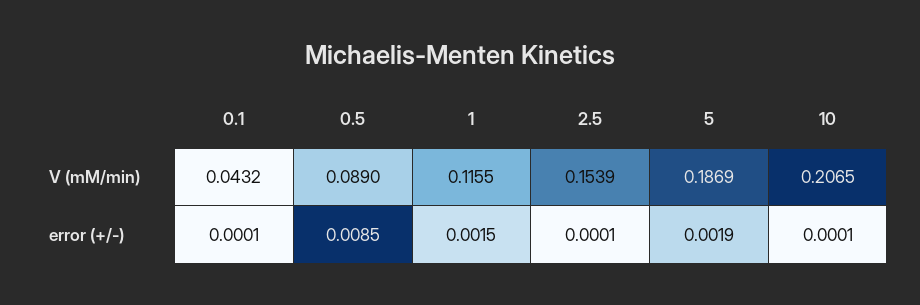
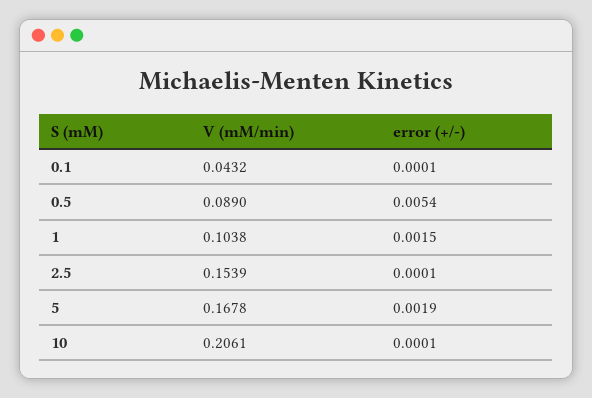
  {
    "0.1": {
      "V (mM/min)": 0.0432,
      "error (+/-)": 0.0001
    },
    "0.5": {
      "V (mM/min)": 0.089,
-     "error (+/-)": 0.0085
+     "error (+/-)": 0.0054
    },
    "1": {
-     "V (mM/min)": 0.1155,
+     "V (mM/min)": 0.1038,
      "error (+/-)": 0.0015
    },
    "2.5": {
      "V (mM/min)": 0.1539,
      "error (+/-)": 0.0001
    },
    "5": {
-     "V (mM/min)": 0.1869,
+     "V (mM/min)": 0.1678,
      "error (+/-)": 0.0019
    },
    "10": {
-     "V (mM/min)": 0.2065,
+     "V (mM/min)": 0.2061,
      "error (+/-)": 0.0001
    }
  }

